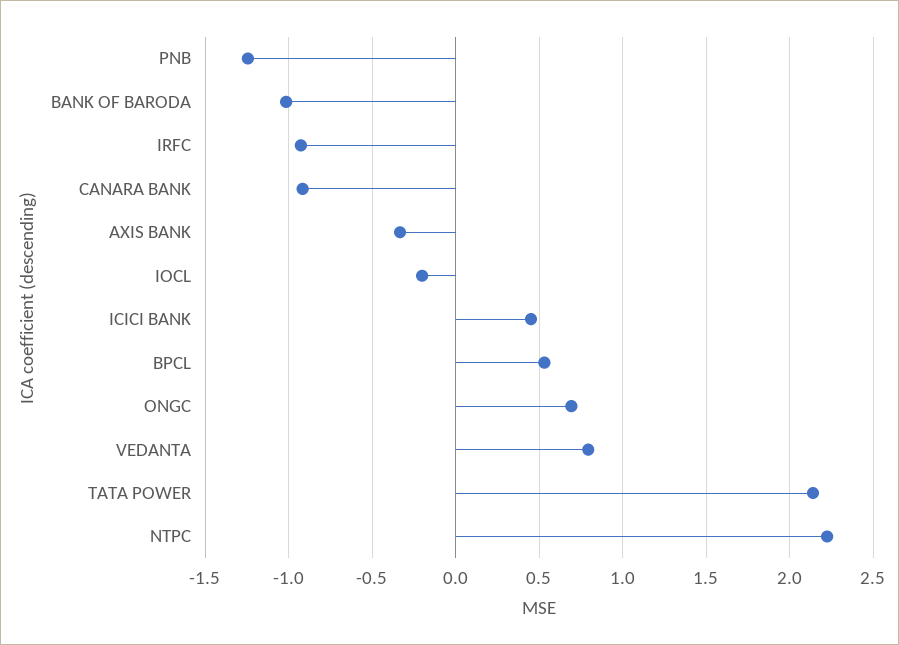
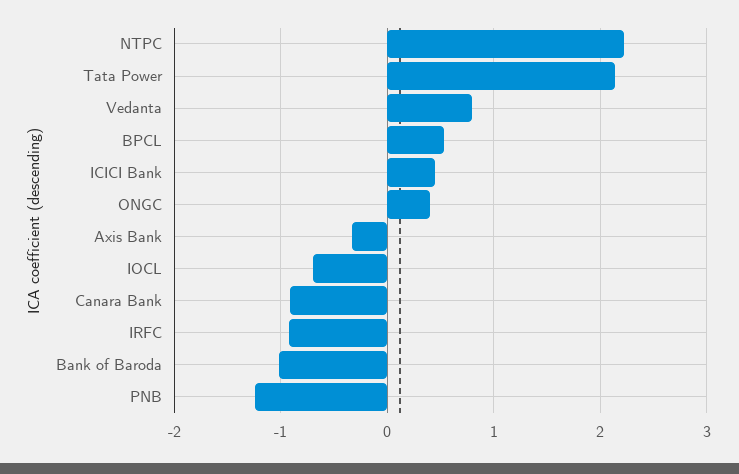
  {
    "PNB": -1.25,
    "BANK OF BARODA": -1,
    "IRFC": -0.95,
    "CANARA BANK": -0.9,
    "AXIS BANK": -0.35,
-   "IOCL": -0.2,
+   "IOCL": -0.7,
    "ICICI BANK": 0.45,
    "BPCL": 0.55,
-   "ONGC": 0.7,
+   "ONGC": 0.4,
    "VEDANTA": 0.8,
    "TATA POWER": 2.15,
    "NTPC": 2.2
  }

